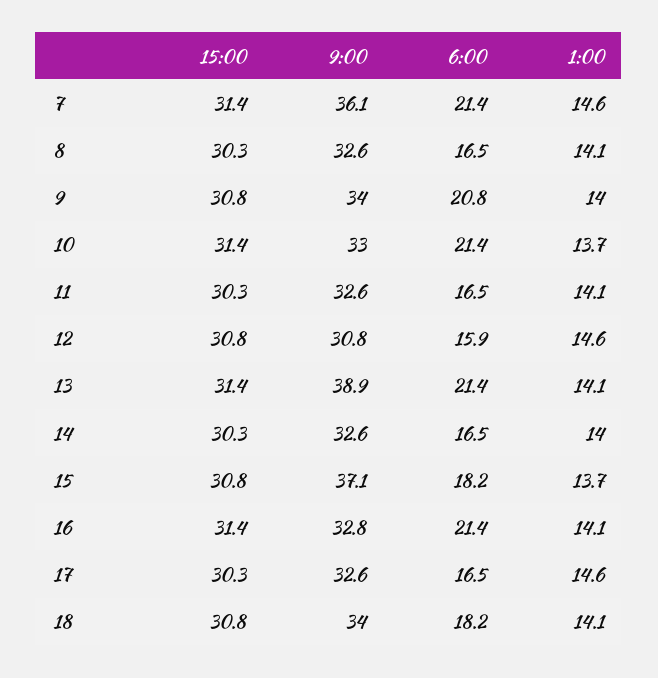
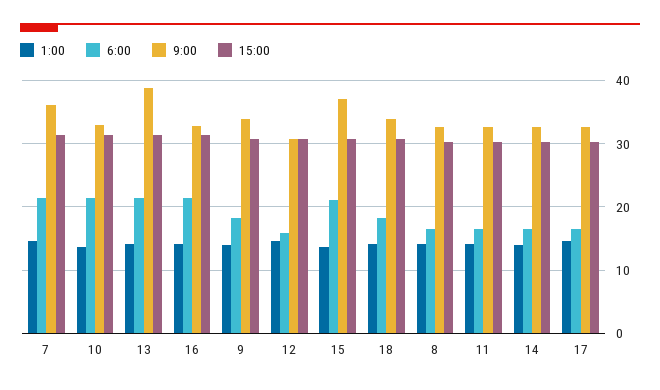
  {
    "15:00": {
      "7": 31.4,
      "8": 30.3,
      "9": 30.8,
      "10": 31.4,
      "11": 30.3,
      "12": 30.8,
      "13": 31.4,
      "14": 30.3,
      "15": 30.8,
      "16": 31.4,
      "17": 30.3,
      "18": 30.8
    },
    "9:00": {
      "7": 36.1,
      "8": 32.6,
      "9": 34,
      "10": 33,
      "11": 32.6,
      "12": 30.8,
      "13": 38.9,
      "14": 32.6,
      "15": 37.1,
      "16": 32.8,
      "17": 32.6,
      "18": 34
    },
    "6:00": {
      "7": 21.4,
      "8": 16.5,
-     "9": 20.8,
+     "9": 18,
      "10": 21.4,
      "11": 16.5,
      "12": 15.9,
      "13": 21.4,
      "14": 16.5,
-     "15": 18.2,
+     "15": 21,
      "16": 21.4,
      "17": 16.5,
      "18": 18.2
    },
    "1:00": {
      "7": 14.6,
      "8": 14.1,
      "9": 14,
      "10": 13.7,
      "11": 14.1,
      "12": 14.6,
      "13": 14.1,
      "14": 14,
      "15": 13.7,
      "16": 14.1,
      "17": 14.6,
      "18": 14.1
    }
  }

